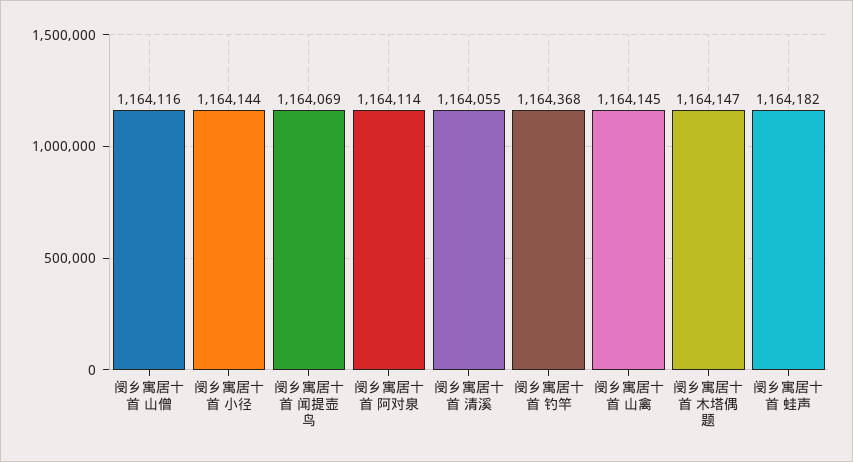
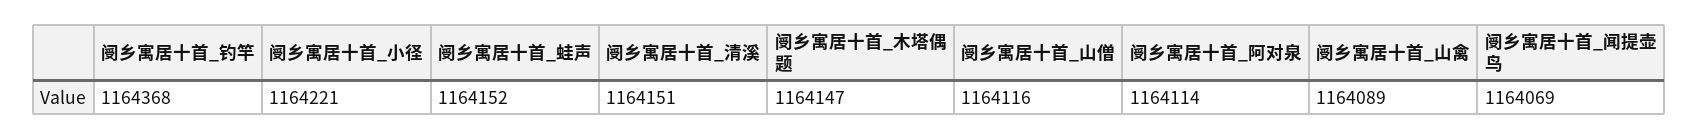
  {
    "阌乡寓居十首 山僧": 1164116,
-   "阌乡寓居十首 小径": 1164144,
+   "阌乡寓居十首 小径": 1164221,
    "阌乡寓居十首 闻提壶鸟": 1164069,
    "阌乡寓居十首 阿对泉": 1164114,
-   "阌乡寓居十首 清溪": 1164055,
+   "阌乡寓居十首 清溪": 1164151,
    "阌乡寓居十首 钓竿": 1164368,
-   "阌乡寓居十首 山禽": 1164145,
+   "阌乡寓居十首 山禽": 1164089,
    "阌乡寓居十首 木塔偶题": 1164147,
-   "阌乡寓居十首 蛙声": 1164182
+   "阌乡寓居十首 蛙声": 1164152
  }

